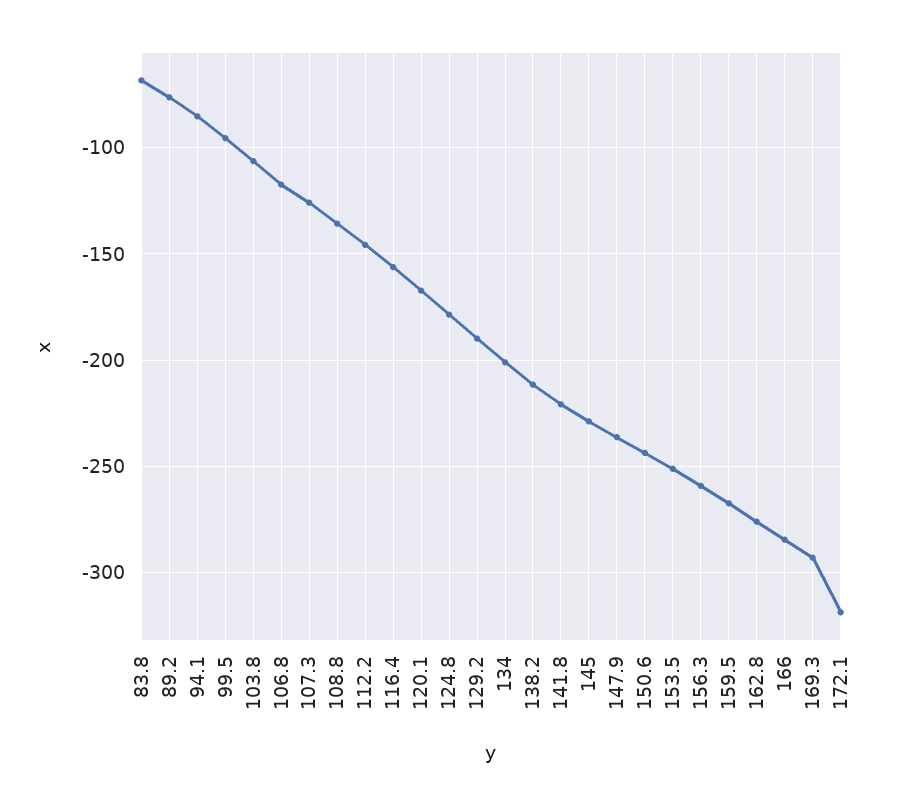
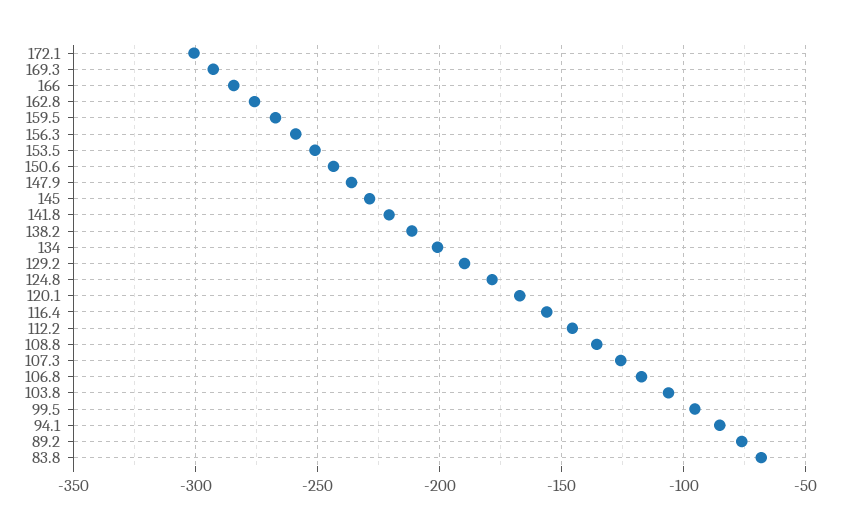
  {
    "83.8": -70,
    "89.2": -75,
    "94.1": -85,
    "99.5": -95,
    "103.8": -105,
    "106.8": -115,
    "107.3": -125,
    "108.8": -135,
    "112.2": -145,
    "116.4": -155,
    "120.1": -165,
    "124.8": -180,
    "129.2": -190,
    "134": -200,
    "138.2": -210,
    "141.8": -220,
    "145": -230,
    "147.9": -235,
    "150.6": -245,
    "153.5": -250,
    "156.3": -260,
    "159.5": -265,
    "162.8": -275,
    "166": -285,
    "169.3": -295,
-   "172.1": -320
+   "172.1": -300
  }

